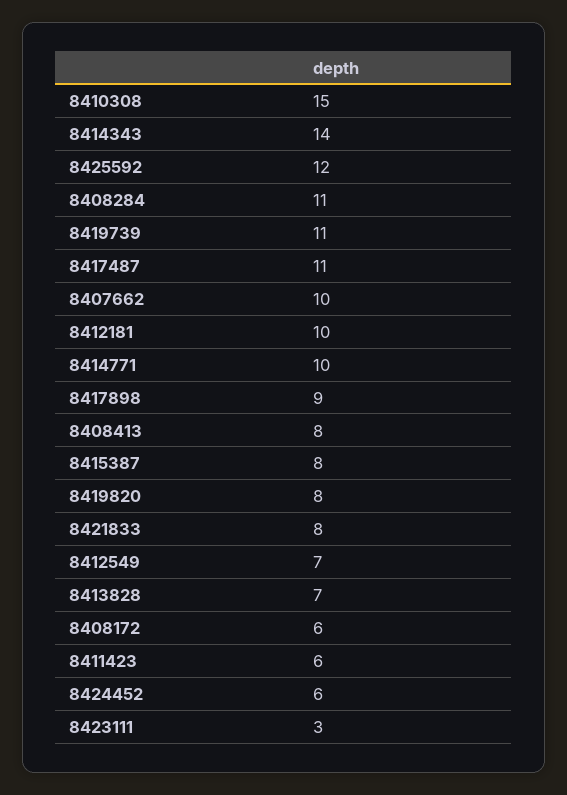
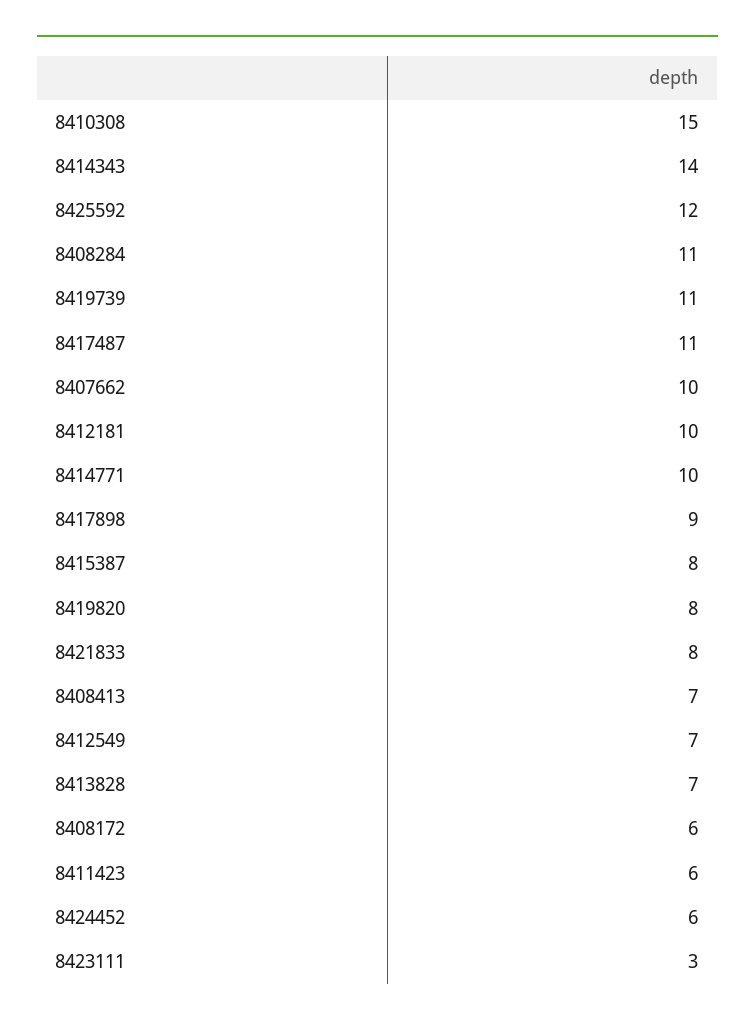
  {
    "8410308": 15,
    "8414343": 14,
    "8425592": 12,
    "8408284": 11,
    "8419739": 11,
    "8417487": 11,
    "8407662": 10,
    "8412181": 10,
    "8414771": 10,
    "8417898": 9,
-   "8408413": 8,
+   "8408413": 7,
    "8415387": 8,
    "8419820": 8,
    "8421833": 8,
    "8412549": 7,
    "8413828": 7,
    "8408172": 6,
    "8411423": 6,
    "8424452": 6,
    "8423111": 3
  }

